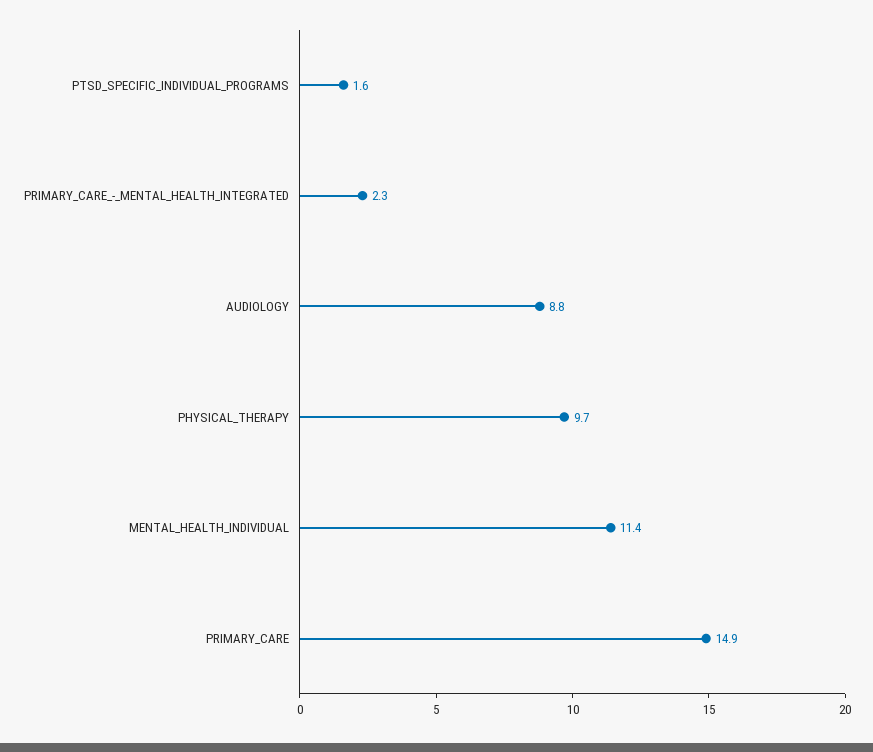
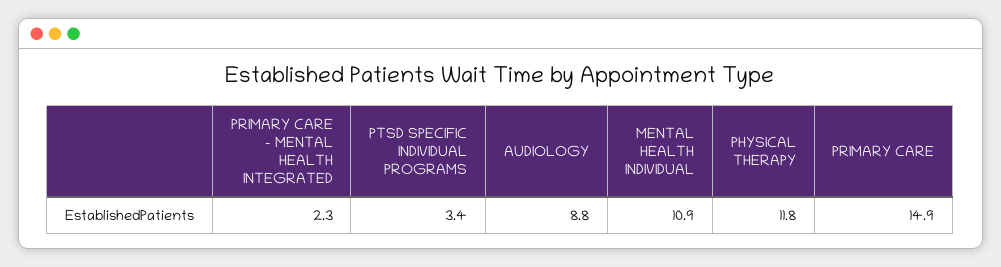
  {
-   "PTSD_SPECIFIC_INDIVIDUAL_PROGRAMS": 1.6,
+   "PTSD_SPECIFIC_INDIVIDUAL_PROGRAMS": 3.4,
    "PRIMARY_CARE_-_MENTAL_HEALTH_INTEGRATED": 2.3,
    "AUDIOLOGY": 8.8,
-   "PHYSICAL_THERAPY": 9.7,
+   "PHYSICAL_THERAPY": 11.8,
-   "MENTAL_HEALTH_INDIVIDUAL": 11.4,
+   "MENTAL_HEALTH_INDIVIDUAL": 10.9,
    "PRIMARY_CARE": 14.9
  }

